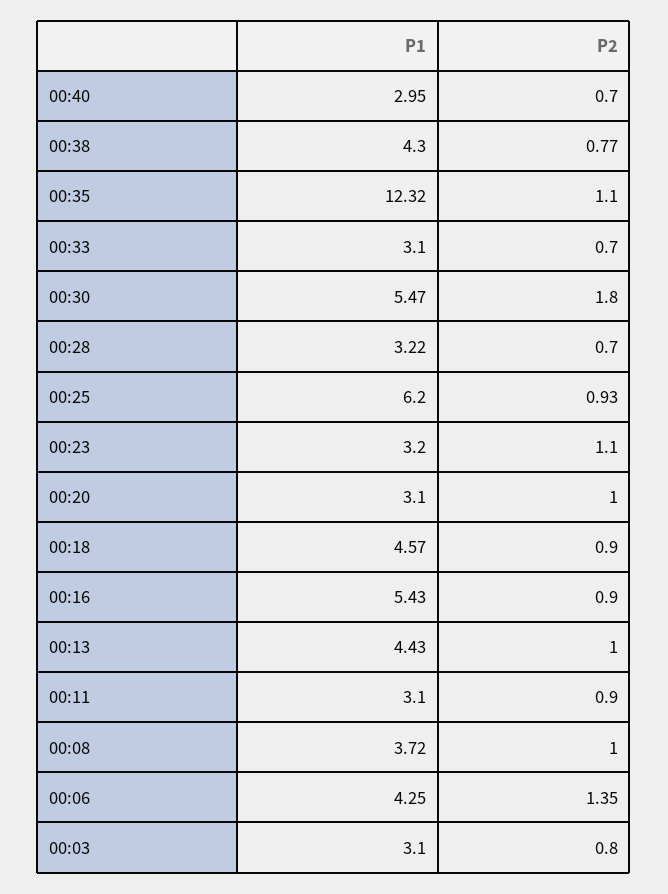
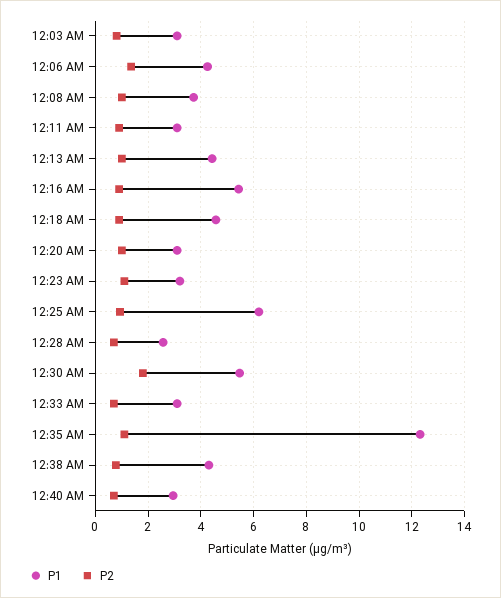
  {
    "P1": {
      "00:40": 2.95,
      "00:38": 4.3,
      "00:35": 12.32,
      "00:33": 3.1,
      "00:30": 5.47,
-     "00:28": 3.22,
+     "00:28": 2.5,
      "00:25": 6.2,
      "00:23": 3.2,
      "00:20": 3.1,
      "00:18": 4.57,
      "00:16": 5.43,
      "00:13": 4.43,
      "00:11": 3.1,
      "00:08": 3.72,
      "00:06": 4.25,
      "00:03": 3.1
    },
    "P2": {
      "00:40": 0.7,
      "00:38": 0.77,
      "00:35": 1.1,
      "00:33": 0.7,
      "00:30": 1.8,
      "00:28": 0.7,
      "00:25": 0.93,
      "00:23": 1.1,
      "00:20": 1,
      "00:18": 0.9,
      "00:16": 0.9,
      "00:13": 1,
      "00:11": 0.9,
      "00:08": 1,
      "00:06": 1.35,
      "00:03": 0.8
    }
  }

